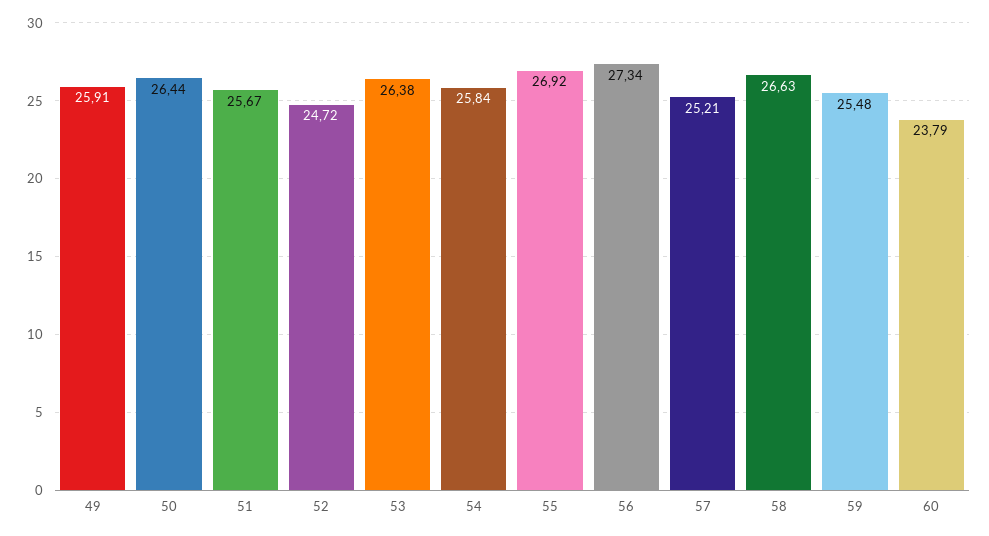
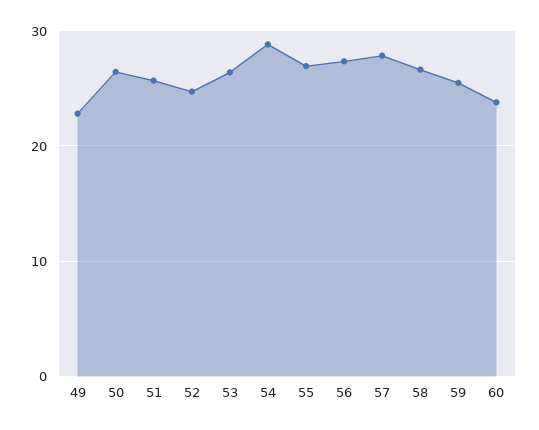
  {
-   "49": 25.91,
+   "49": 23,
    "50": 26.44,
    "51": 25.67,
    "52": 24.72,
    "53": 26.38,
-   "54": 25.84,
+   "54": 29,
    "55": 26.92,
    "56": 27.34,
-   "57": 25.21,
+   "57": 28,
    "58": 26.63,
    "59": 25.48,
    "60": 23.79
  }

